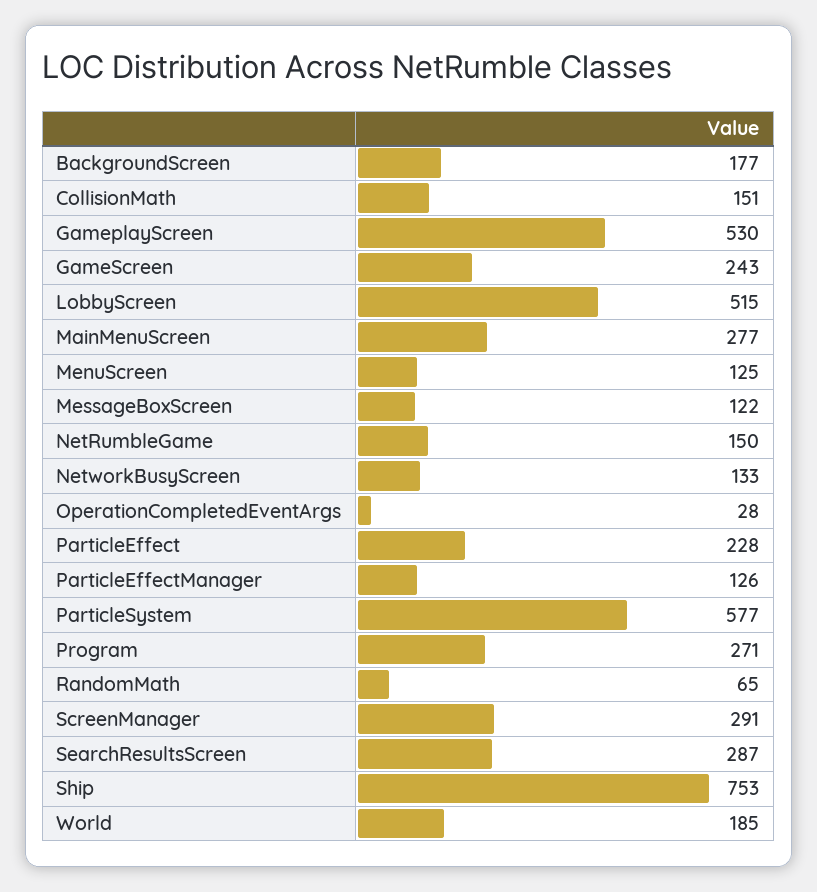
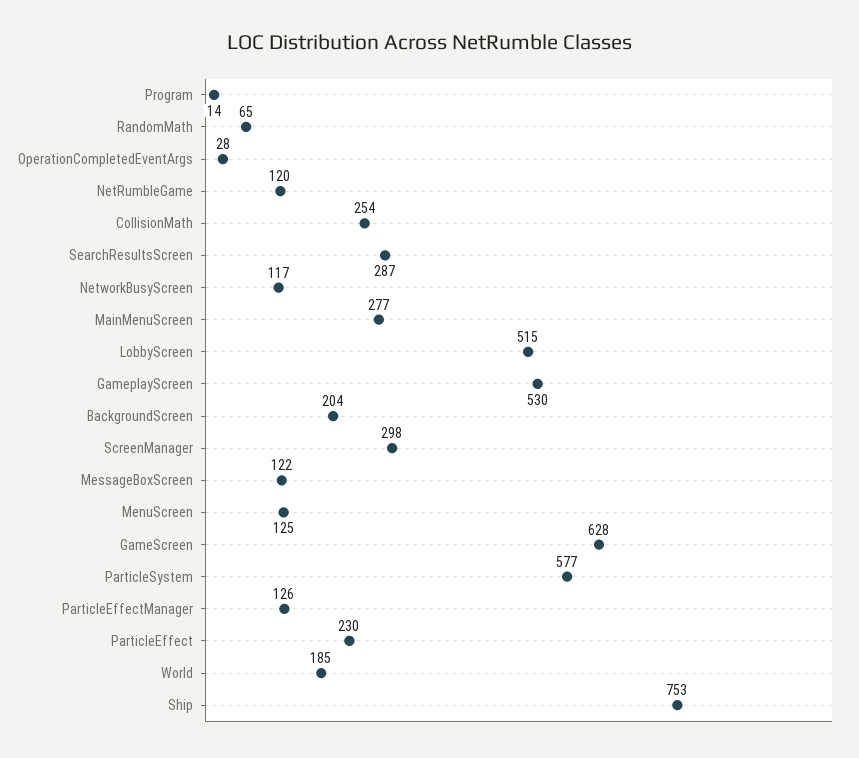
  {
-   "BackgroundScreen": 177,
+   "BackgroundScreen": 204,
-   "CollisionMath": 151,
+   "CollisionMath": 254,
    "GameplayScreen": 530,
-   "GameScreen": 243,
+   "GameScreen": 628,
    "LobbyScreen": 515,
    "MainMenuScreen": 277,
    "MenuScreen": 125,
    "MessageBoxScreen": 122,
-   "NetRumbleGame": 150,
+   "NetRumbleGame": 120,
-   "NetworkBusyScreen": 133,
+   "NetworkBusyScreen": 117,
    "OperationCompletedEventArgs": 28,
-   "ParticleEffect": 228,
+   "ParticleEffect": 230,
    "ParticleEffectManager": 126,
    "ParticleSystem": 577,
-   "Program": 271,
+   "Program": 14,
    "RandomMath": 65,
-   "ScreenManager": 291,
+   "ScreenManager": 298,
    "SearchResultsScreen": 287,
    "Ship": 753,
    "World": 185
  }

